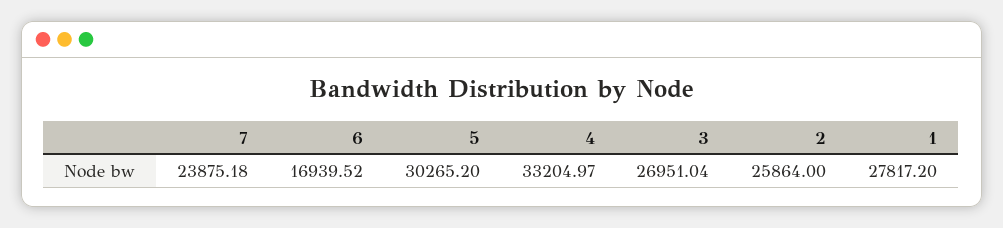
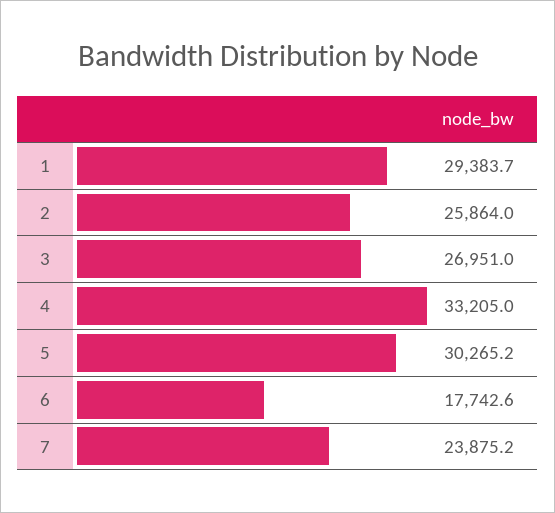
  {
    "7": 23875.18,
-   "6": 16939.52,
+   "6": 17742.6,
    "5": 30265.2,
    "4": 33204.97,
    "3": 26951.04,
    "2": 25864,
-   "1": 27817.2
+   "1": 29383.7
  }

